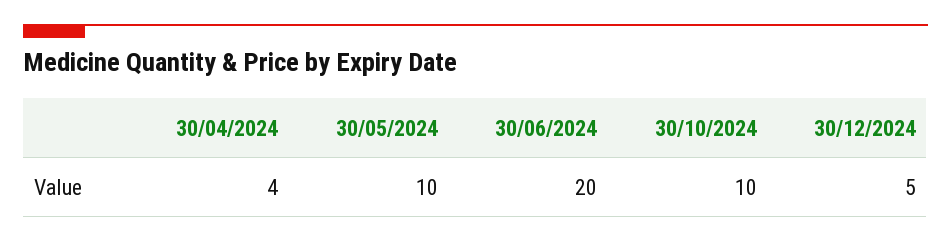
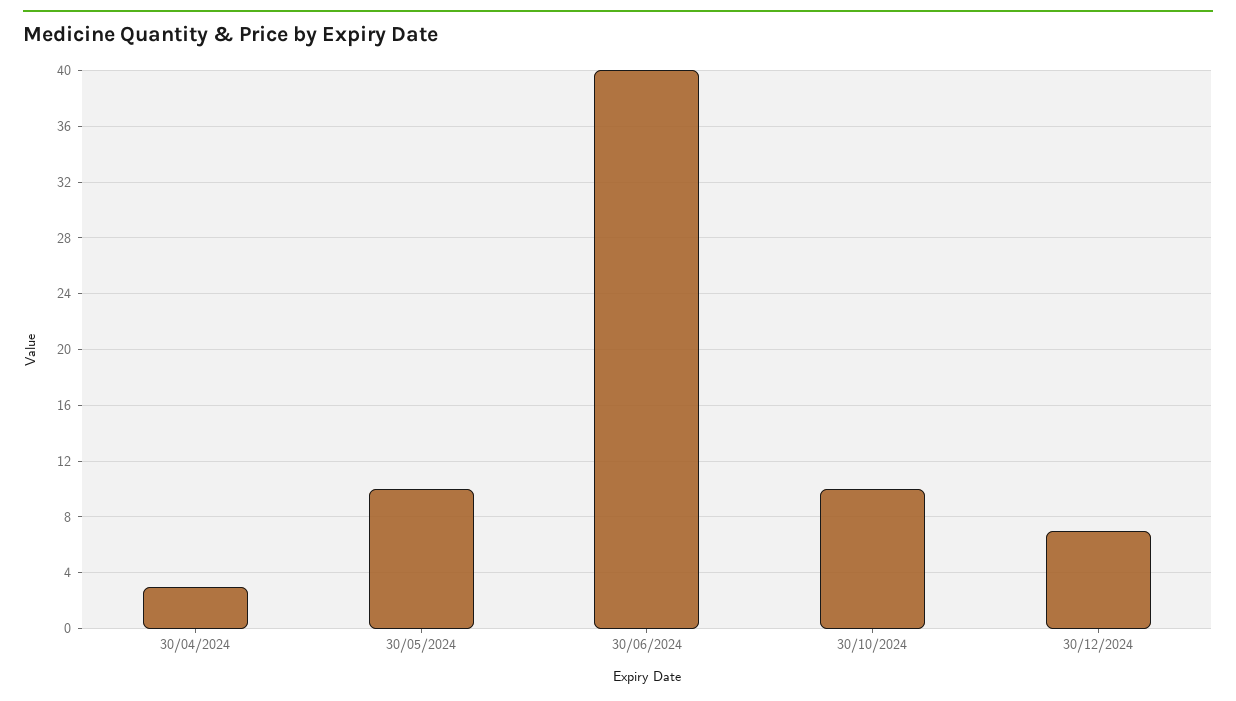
  {
-   "30/04/2024": 4,
+   "30/04/2024": 3,
    "30/05/2024": 10,
-   "30/06/2024": 20,
+   "30/06/2024": 40,
    "30/10/2024": 10,
-   "30/12/2024": 5
+   "30/12/2024": 7
  }

